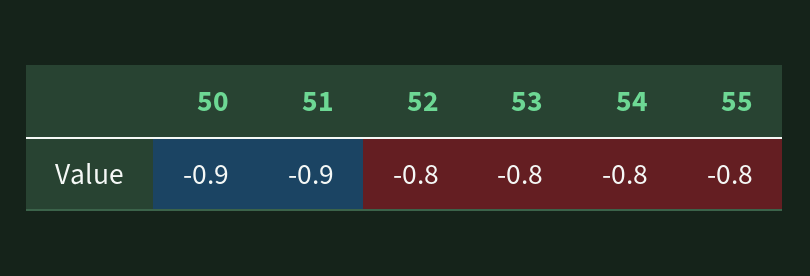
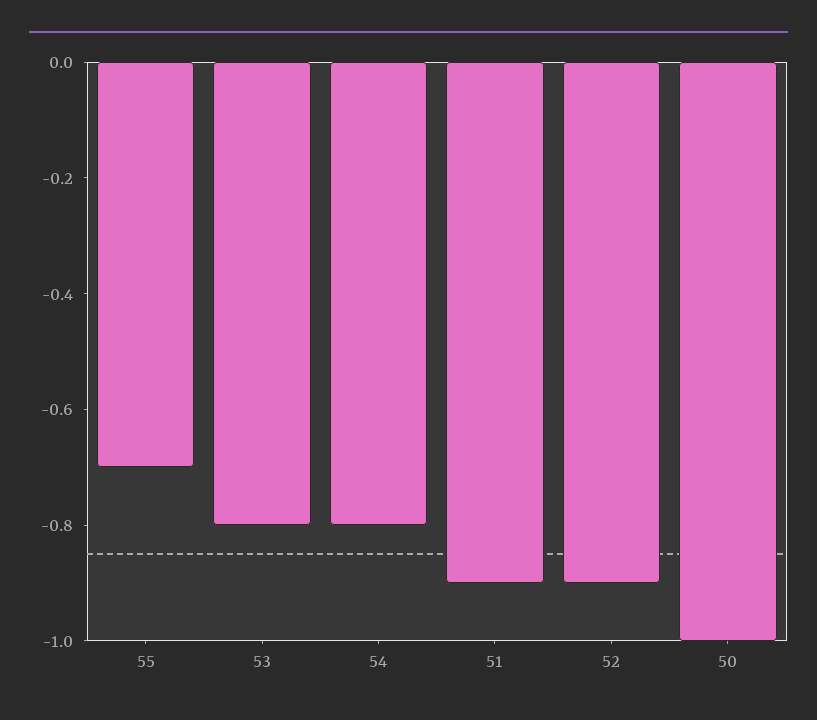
  {
-   "50": -0.9,
+   "50": -1,
    "51": -0.9,
-   "52": -0.8,
+   "52": -0.9,
    "53": -0.8,
    "54": -0.8,
-   "55": -0.8
+   "55": -0.7
  }

